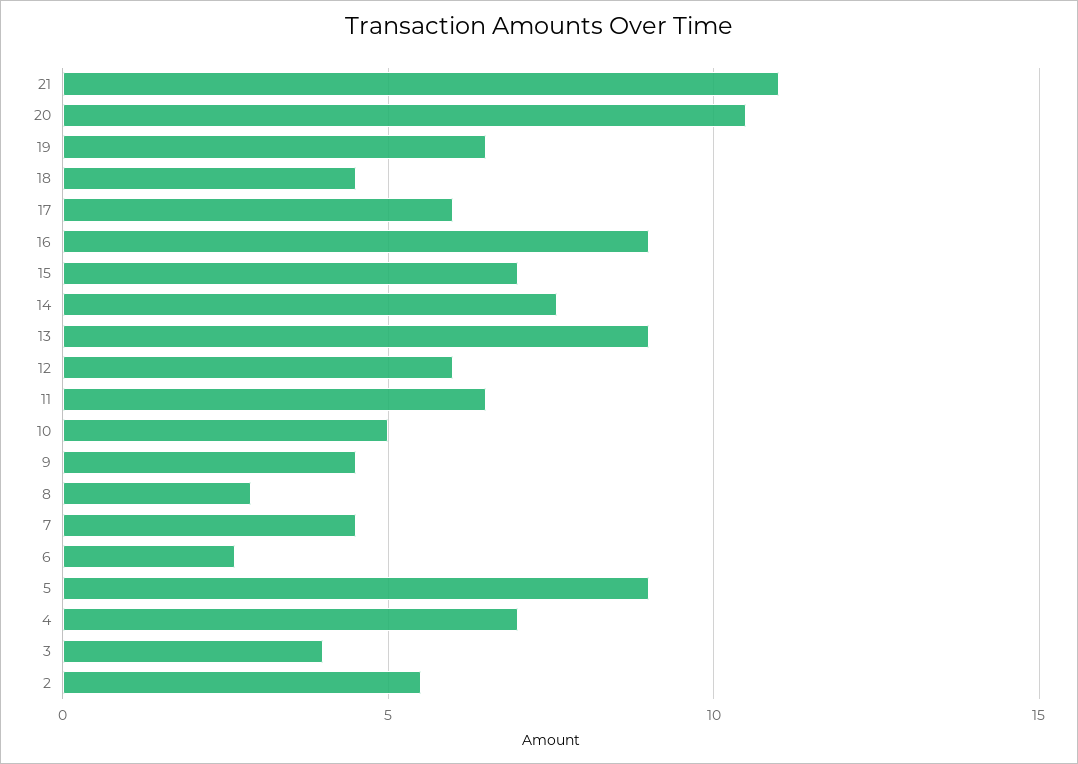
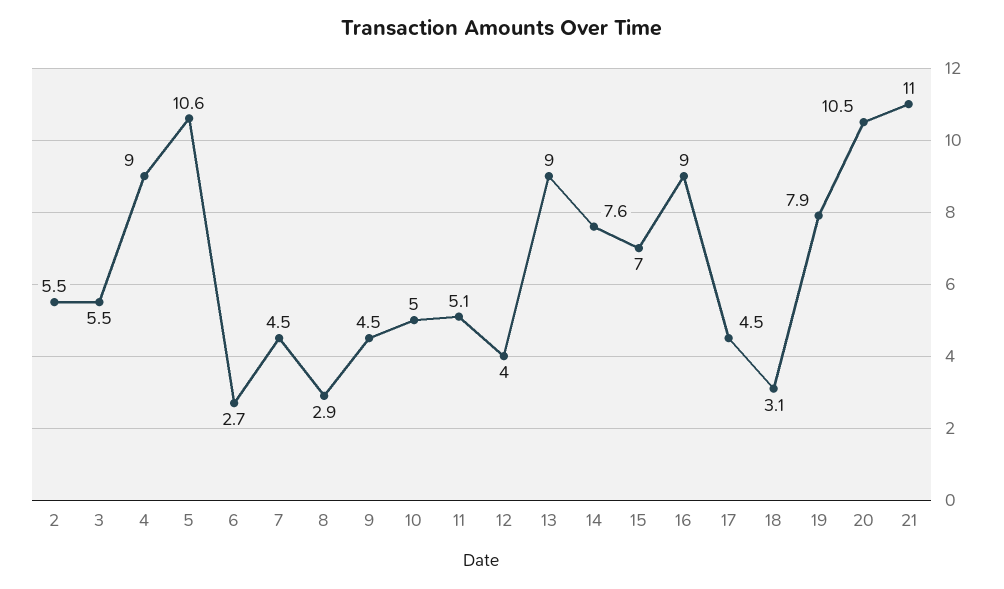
  {
    "21": 11,
    "20": 10.5,
-   "19": 6.5,
+   "19": 7.9,
-   "18": 4.5,
+   "18": 3.1,
-   "17": 6,
+   "17": 4.5,
    "16": 9,
    "15": 7,
    "14": 7.6,
    "13": 9,
-   "12": 6,
+   "12": 4,
-   "11": 6.5,
+   "11": 5.1,
    "10": 5,
    "9": 4.5,
    "8": 2.9,
    "7": 4.5,
    "6": 2.7,
-   "5": 9,
+   "5": 10.6,
-   "4": 7,
+   "4": 9,
-   "3": 4,
+   "3": 5.5,
    "2": 5.5
  }

